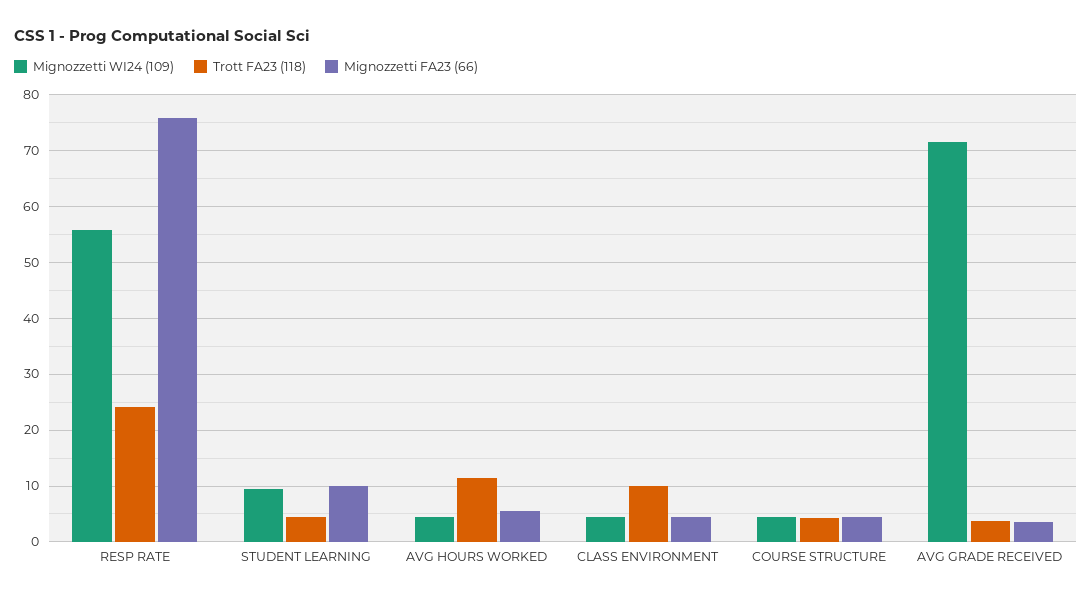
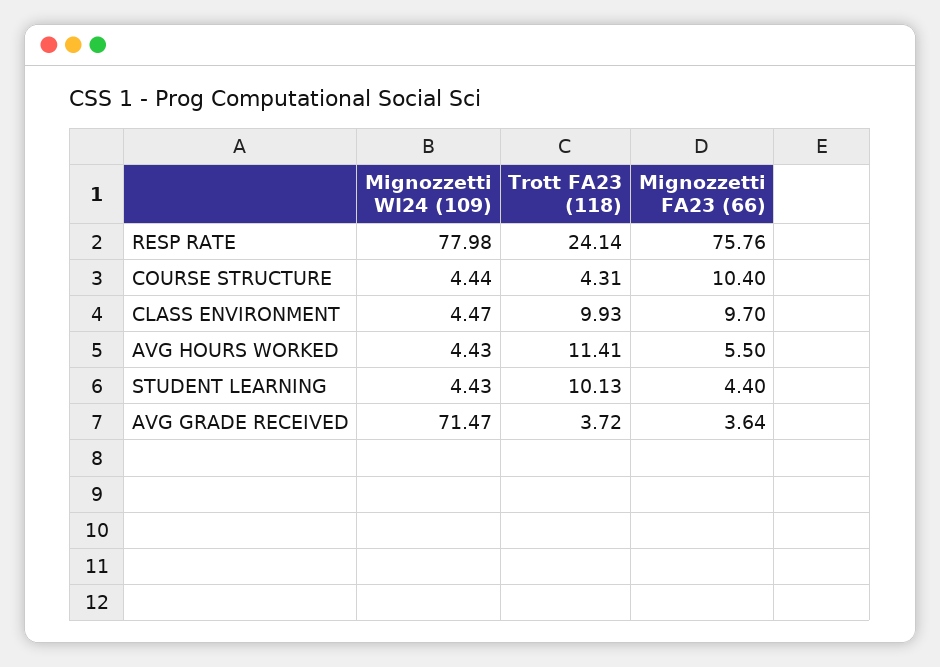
  {
    "Mignozzetti WI24 (109)": {
-     "RESP RATE": 56,
+     "RESP RATE": 77.98,
-     "STUDENT LEARNING": 10,
+     "STUDENT LEARNING": 4.43,
      "AVG HOURS WORKED": 4.43,
      "CLASS ENVIRONMENT": 4.47,
      "COURSE STRUCTURE": 4.44,
      "AVG GRADE RECEIVED": 71.47
    },
    "Trott FA23 (118)": {
      "RESP RATE": 24.14,
-     "STUDENT LEARNING": 4,
+     "STUDENT LEARNING": 10.13,
      "AVG HOURS WORKED": 11.41,
      "CLASS ENVIRONMENT": 9.93,
      "COURSE STRUCTURE": 4.31,
      "AVG GRADE RECEIVED": 3.72
    },
    "Mignozzetti FA23 (66)": {
      "RESP RATE": 75.76,
-     "STUDENT LEARNING": 10,
+     "STUDENT LEARNING": 4.4,
      "AVG HOURS WORKED": 5.5,
-     "CLASS ENVIRONMENT": 4,
+     "CLASS ENVIRONMENT": 9.7,
-     "COURSE STRUCTURE": 4,
+     "COURSE STRUCTURE": 10.4,
      "AVG GRADE RECEIVED": 3.64
    }
  }

